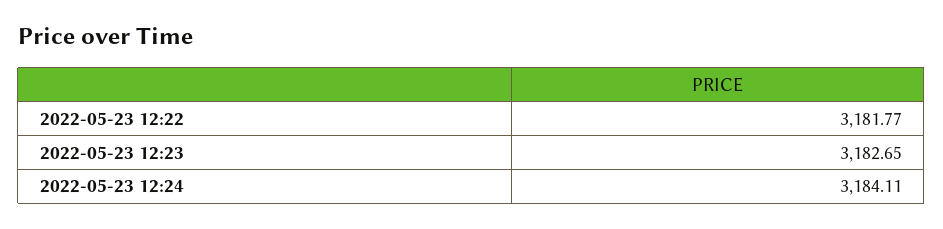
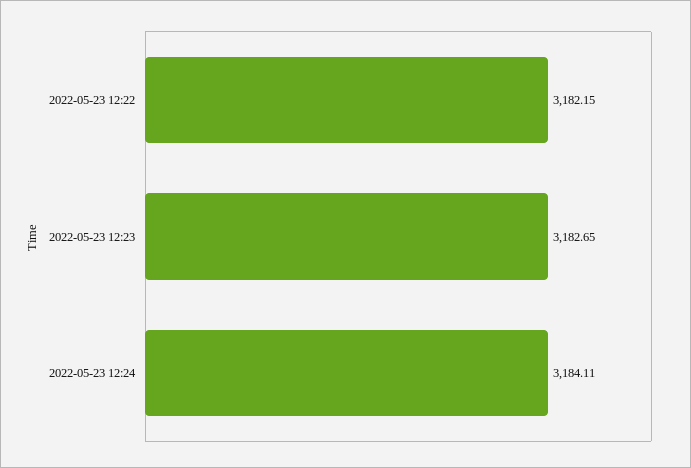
  {
-   "2022-05-23 12:22": 3181.77,
+   "2022-05-23 12:22": 3182.15,
    "2022-05-23 12:23": 3182.65,
    "2022-05-23 12:24": 3184.11
  }

